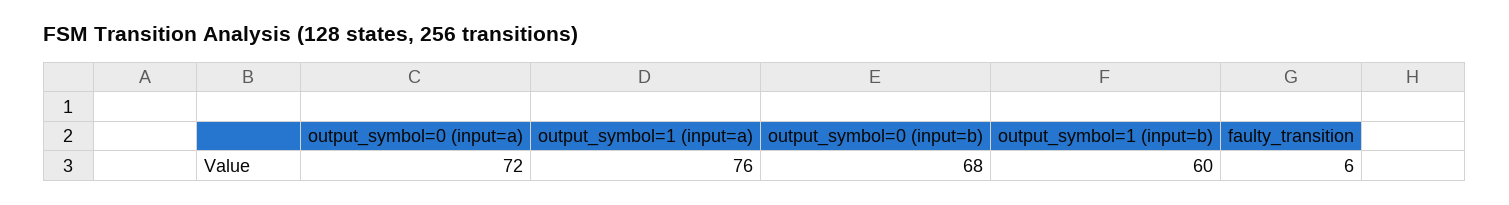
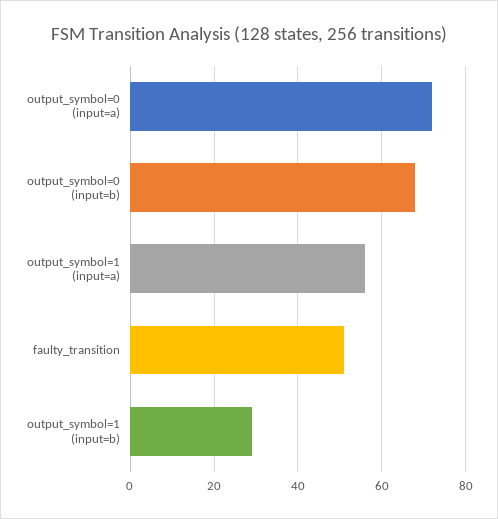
  {
    "output_symbol=0 (input=a)": 72,
-   "output_symbol=1 (input=a)": 76,
+   "output_symbol=1 (input=a)": 55,
    "output_symbol=0 (input=b)": 68,
-   "output_symbol=1 (input=b)": 60,
+   "output_symbol=1 (input=b)": 30,
-   "faulty_transition": 6
+   "faulty_transition": 50
  }

